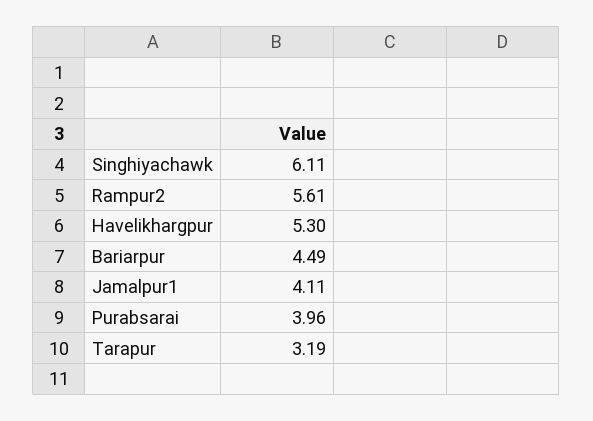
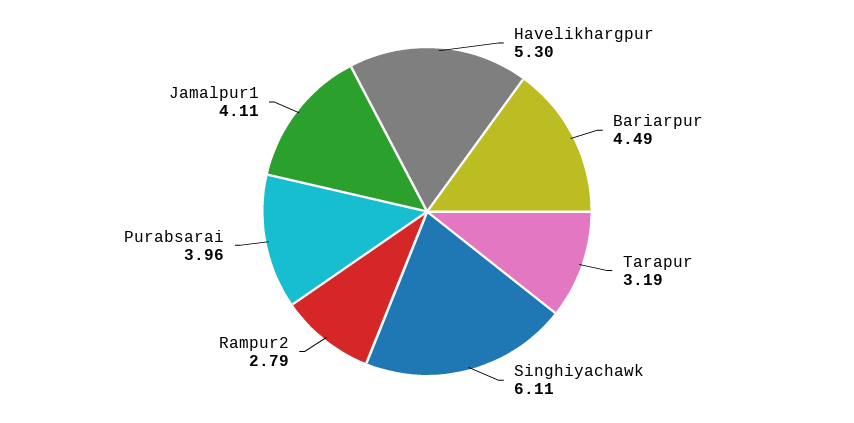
  {
    "Singhiyachawk": 6.11,
-   "Rampur2": 5.61,
+   "Rampur2": 2.79,
    "Havelikhargpur": 5.3,
    "Bariarpur": 4.49,
    "Jamalpur1": 4.11,
    "Purabsarai": 3.96,
    "Tarapur": 3.19
  }

